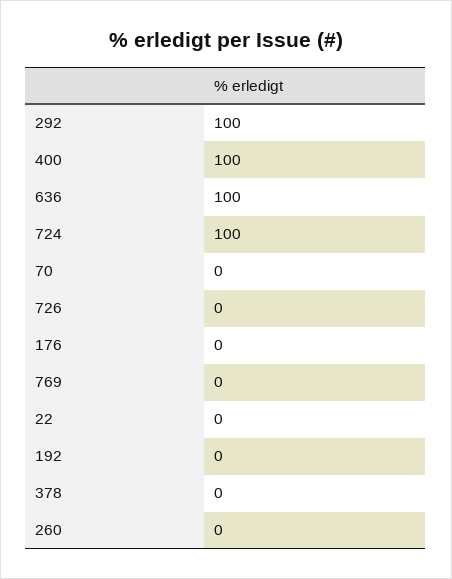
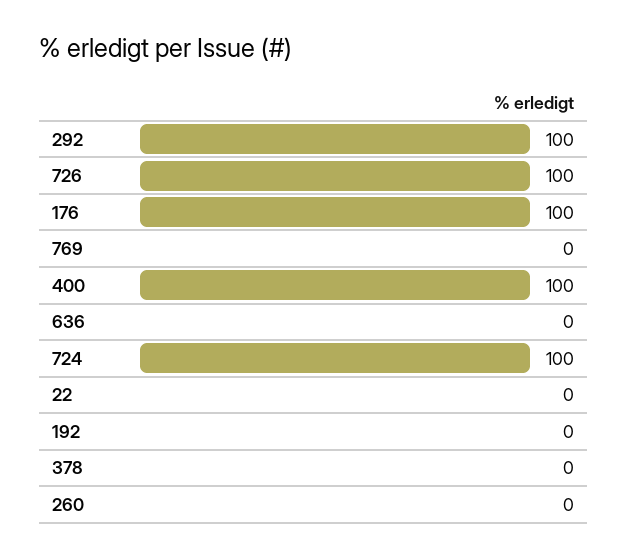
  {
    "292": 100,
    "400": 100,
-   "636": 100,
+   "636": 0,
    "724": 100,
-   "70": 0,
-   "726": 0,
+   "726": 100,
-   "176": 0,
+   "176": 100,
    "769": 0,
    "22": 0,
    "192": 0,
    "378": 0,
    "260": 0
  }

